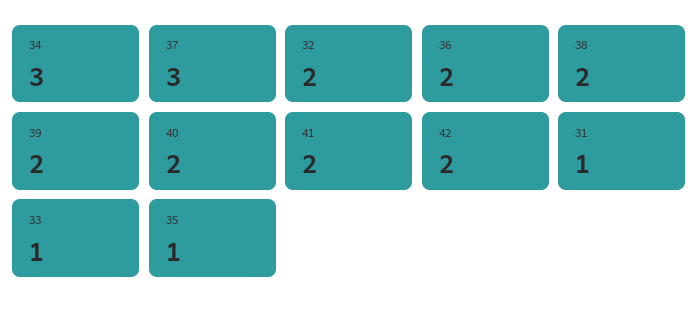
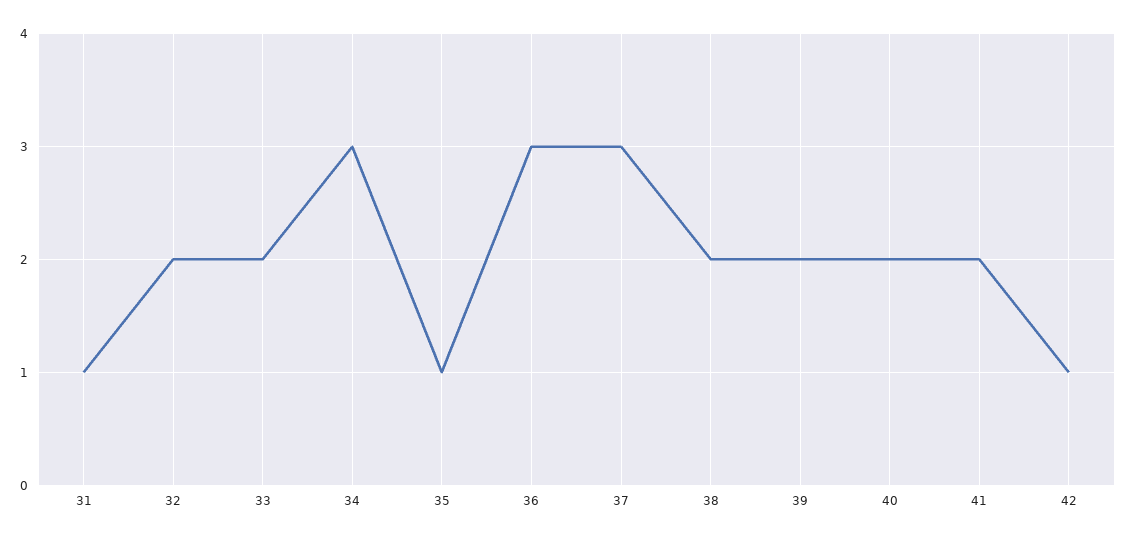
  {
    "34": 3,
    "37": 3,
    "32": 2,
-   "36": 2,
+   "36": 3,
    "38": 2,
    "39": 2,
    "40": 2,
    "41": 2,
-   "42": 2,
+   "42": 1,
    "31": 1,
-   "33": 1,
+   "33": 2,
    "35": 1
  }

